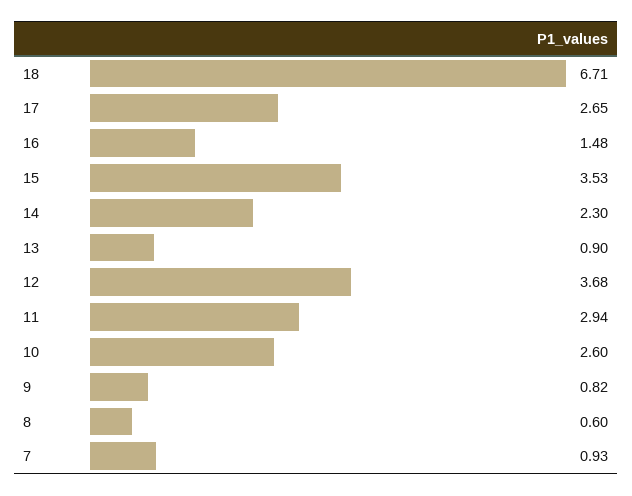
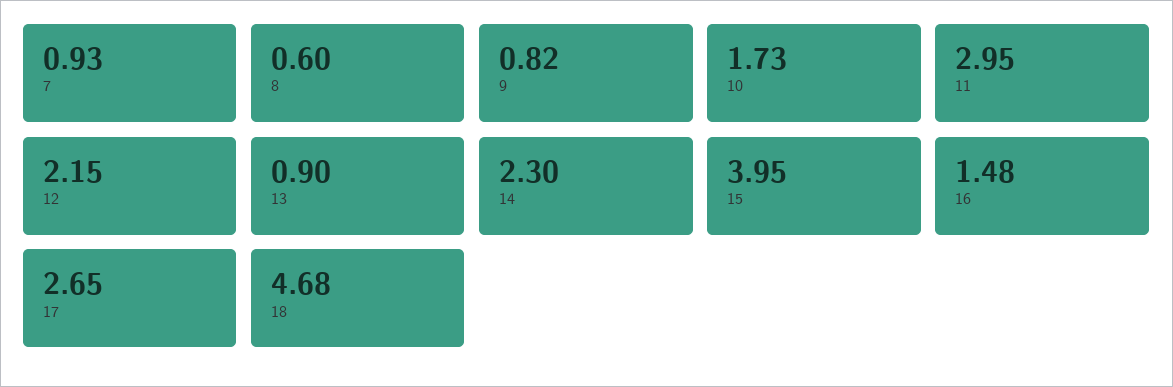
  {
-   "18": 6.71,
+   "18": 4.68,
    "17": 2.65,
    "16": 1.48,
-   "15": 3.53,
+   "15": 3.95,
    "14": 2.3,
    "13": 0.9,
-   "12": 3.68,
+   "12": 2.15,
-   "11": 2.94,
+   "11": 2.95,
-   "10": 2.6,
+   "10": 1.73,
    "9": 0.82,
    "8": 0.6,
    "7": 0.93
  }

